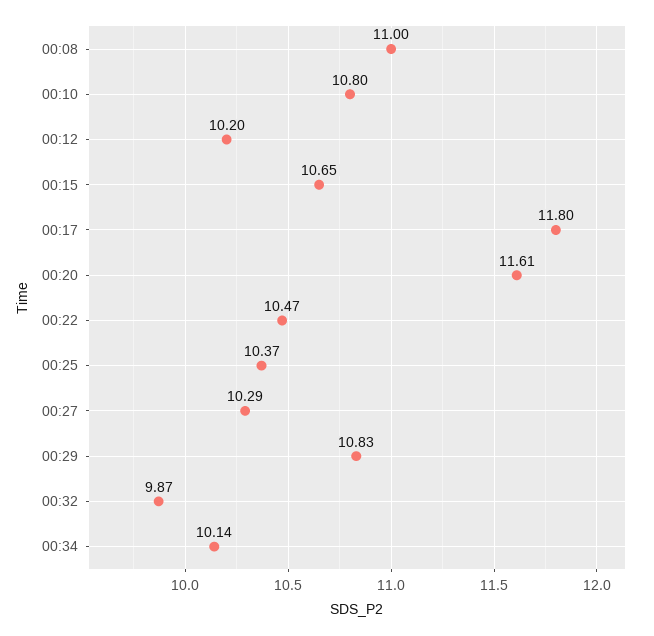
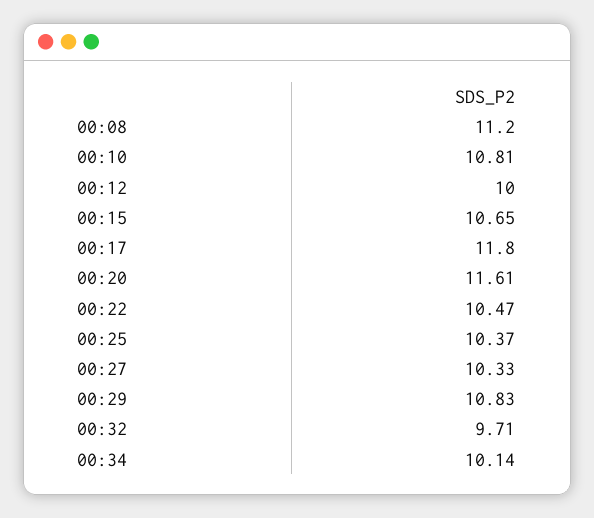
  {
-   "00:08": 11,
+   "00:08": 11.2,
-   "00:10": 10.8,
+   "00:10": 10.81,
-   "00:12": 10.2,
+   "00:12": 10,
    "00:15": 10.65,
    "00:17": 11.8,
    "00:20": 11.61,
    "00:22": 10.47,
    "00:25": 10.37,
-   "00:27": 10.29,
+   "00:27": 10.33,
    "00:29": 10.83,
-   "00:32": 9.87,
+   "00:32": 9.71,
    "00:34": 10.14
  }

